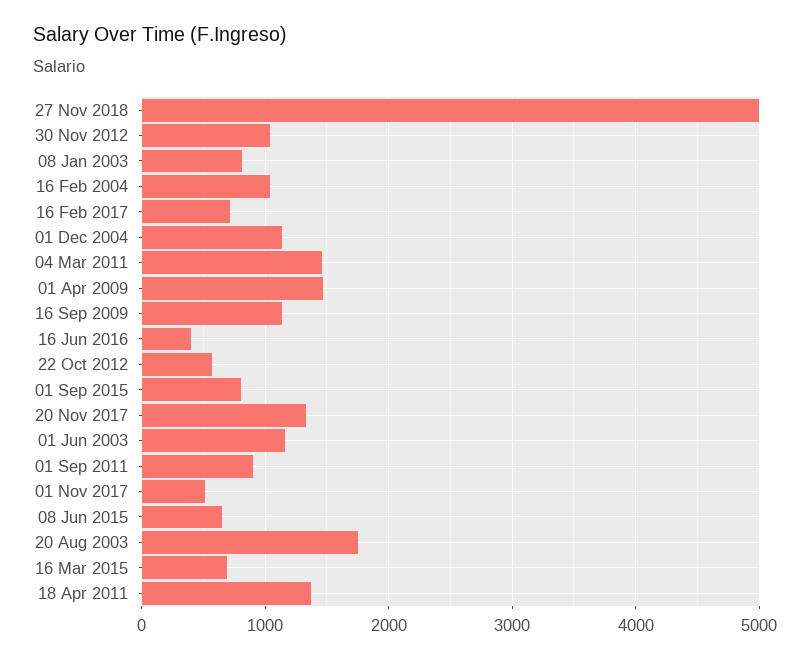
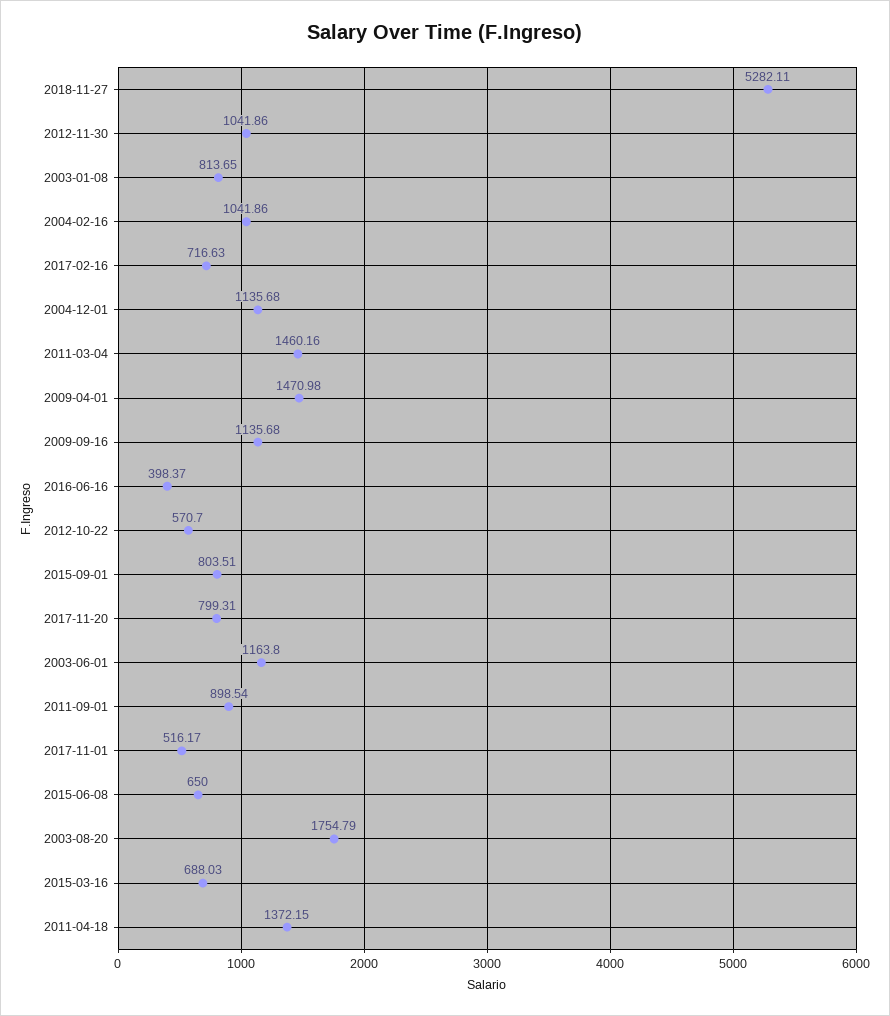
  {
-   "27 Nov 2018": 5000,
+   "27 Nov 2018": 5282.11,
    "30 Nov 2012": 1041.86,
    "08 Jan 2003": 813.65,
    "16 Feb 2004": 1041.86,
    "16 Feb 2017": 716.63,
    "01 Dec 2004": 1135.68,
    "04 Mar 2011": 1460.16,
    "01 Apr 2009": 1470.98,
    "16 Sep 2009": 1135.68,
    "16 Jun 2016": 398.37,
    "22 Oct 2012": 570.7,
    "01 Sep 2015": 803.51,
-   "20 Nov 2017": 1300,
+   "20 Nov 2017": 799.31,
    "01 Jun 2003": 1163.8,
    "01 Sep 2011": 898.54,
    "01 Nov 2017": 516.17,
    "08 Jun 2015": 650,
    "20 Aug 2003": 1754.79,
    "16 Mar 2015": 688.03,
    "18 Apr 2011": 1372.15
  }

